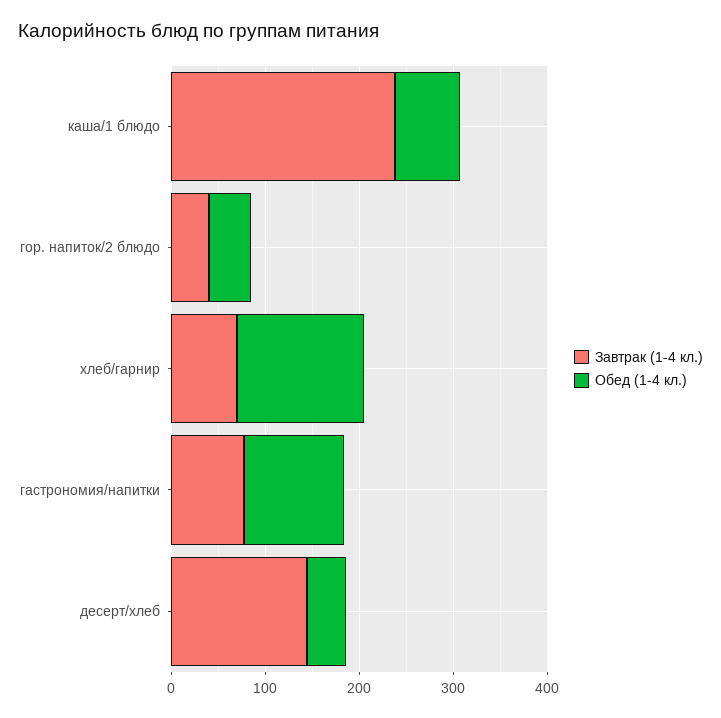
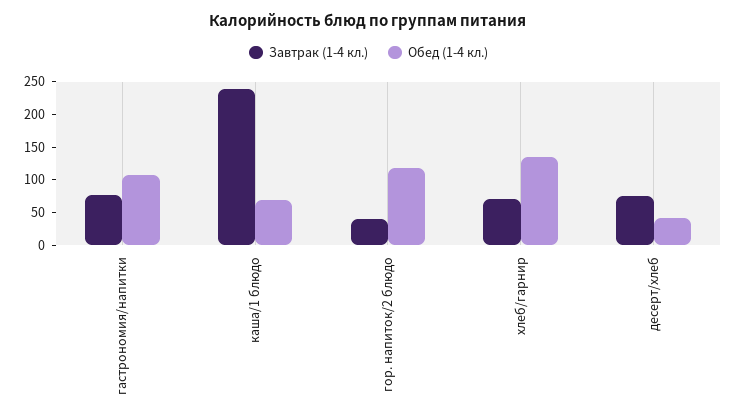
  {
    "Завтрак (1-4 кл.)": {
      "каша/1 блюдо": 240,
      "гор. напиток/2 блюдо": 40,
      "хлеб/гарнир": 80,
      "гастрономия/напитки": 80,
-     "десерт/хлеб": 140
+     "десерт/хлеб": 75
    },
    "Обед (1-4 кл.)": {
      "каша/1 блюдо": 60,
-     "гор. напиток/2 блюдо": 40,
+     "гор. напиток/2 блюдо": 125,
      "хлеб/гарнир": 140,
      "гастрономия/напитки": 100,
      "десерт/хлеб": 40
    }
  }

